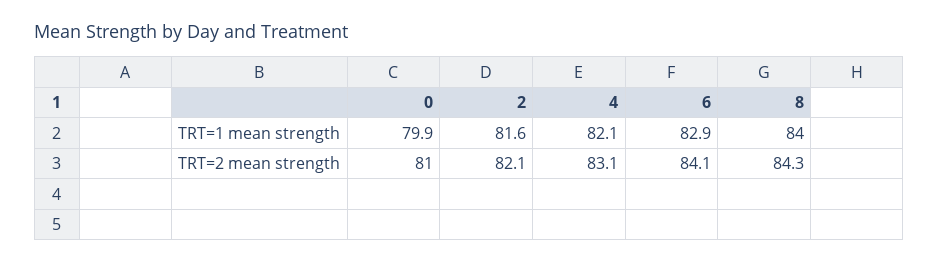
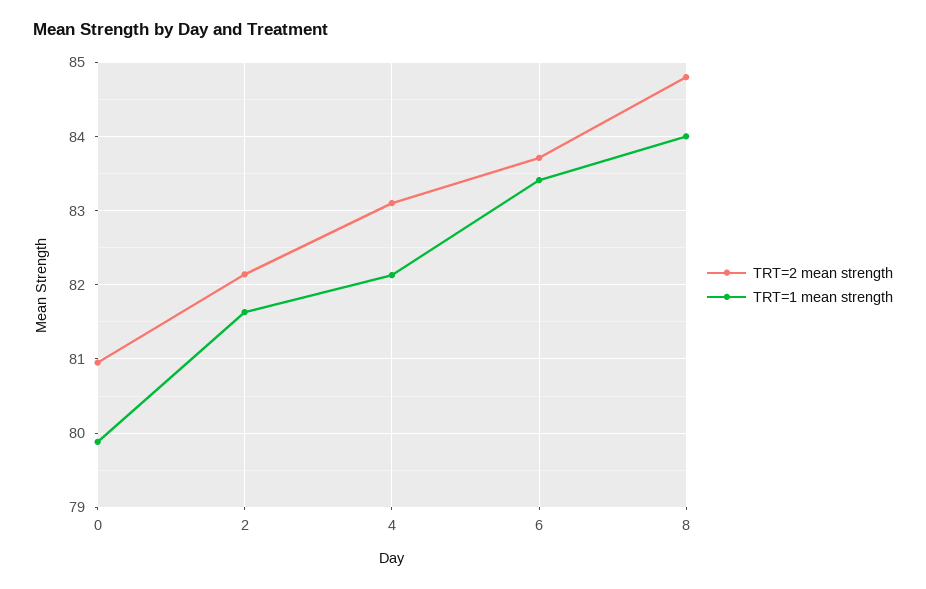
  {
    "TRT=1 mean strength": {
      "0": 79.9,
      "2": 81.6,
      "4": 82.1,
-     "6": 82.9,
+     "6": 83.4,
      "8": 84
    },
    "TRT=2 mean strength": {
      "0": 81,
      "2": 82.1,
      "4": 83.1,
-     "6": 84.1,
+     "6": 83.7,
-     "8": 84.3
+     "8": 84.8
    }
  }

